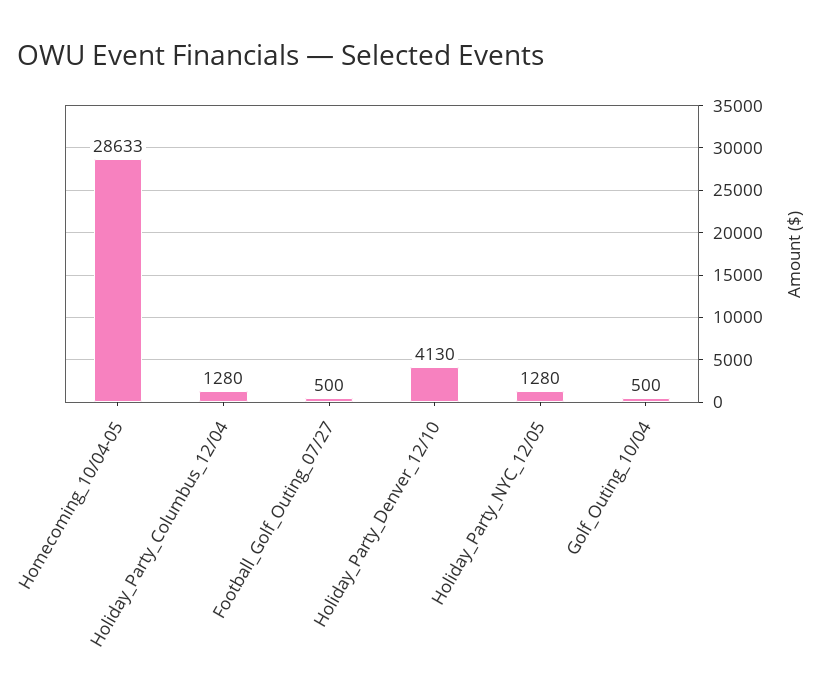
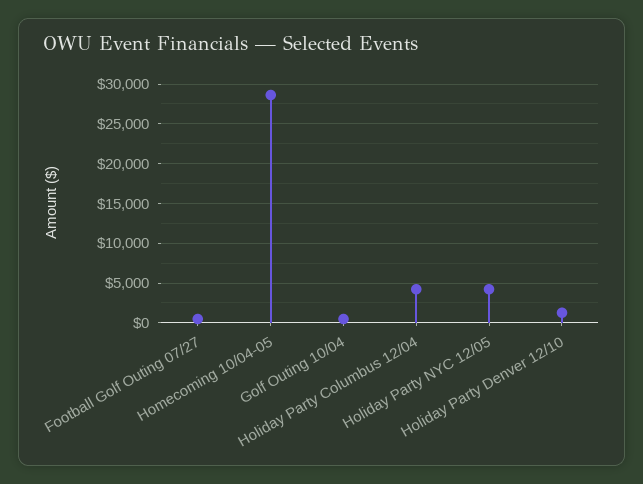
  {
    "Homecoming_10/04-05": 28633,
-   "Holiday_Party_Columbus_12/04": 1280,
+   "Holiday_Party_Columbus_12/04": 4000,
    "Football_Golf_Outing_07/27": 500,
-   "Holiday_Party_Denver_12/10": 4130,
+   "Holiday_Party_Denver_12/10": 1000,
-   "Holiday_Party_NYC_12/05": 1280,
+   "Holiday_Party_NYC_12/05": 4000,
    "Golf_Outing_10/04": 500
  }

